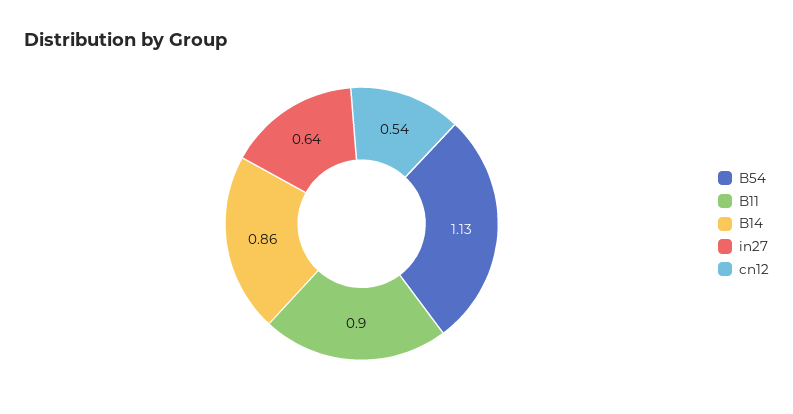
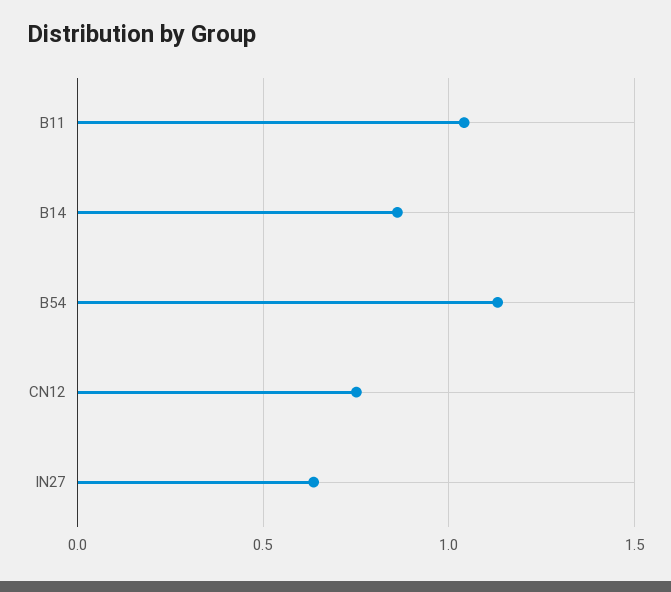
  {
    "B54": 1.13,
-   "B11": 0.9,
+   "B11": 1.05,
    "B14": 0.86,
    "in27": 0.64,
-   "cn12": 0.54
+   "cn12": 0.75
  }

